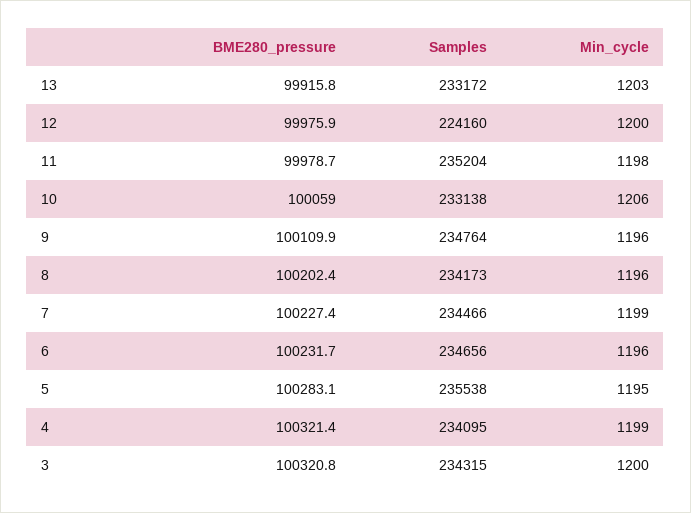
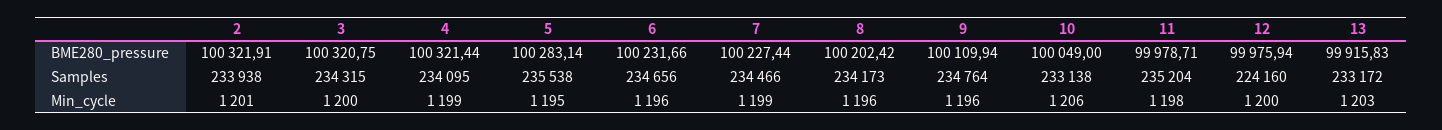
  {
    "BME280_pressure": {
      "13": 99915.83,
      "12": 99975.94,
      "11": 99978.71,
-     "10": 100059,
+     "10": 100049,
      "9": 100109.94,
      "8": 100202.42,
      "7": 100227.44,
      "6": 100231.66,
      "5": 100283.14,
      "4": 100321.44,
-     "3": 100320.75
+     "3": 100320.75,
+     "2": 100321.91
    },
    "Samples": {
      "13": 233172,
      "12": 224160,
      "11": 235204,
      "10": 233138,
      "9": 234764,
      "8": 234173,
      "7": 234466,
      "6": 234656,
      "5": 235538,
      "4": 234095,
-     "3": 234315
+     "3": 234315,
+     "2": 233938
    },
    "Min_cycle": {
      "13": 1203,
      "12": 1200,
      "11": 1198,
      "10": 1206,
      "9": 1196,
      "8": 1196,
      "7": 1199,
      "6": 1196,
      "5": 1195,
      "4": 1199,
-     "3": 1200
+     "3": 1200,
+     "2": 1201
    }
  }

